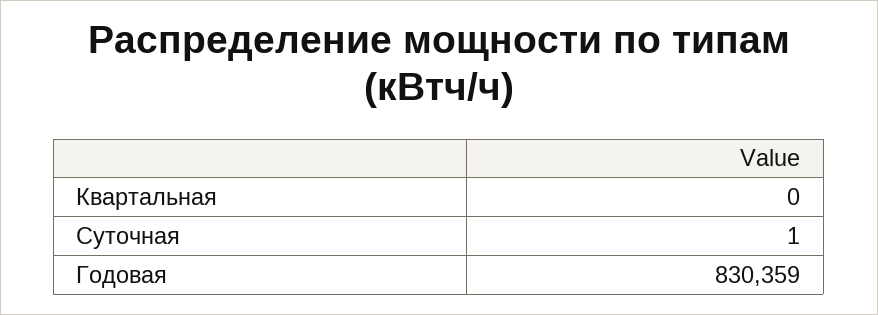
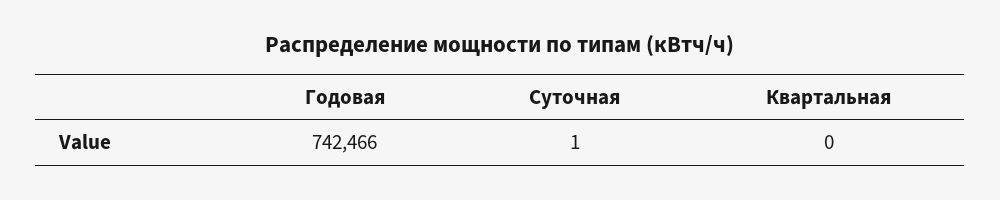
  {
    "Квартальная": 0,
    "Суточная": 1,
-   "Годовая": 830359
+   "Годовая": 742466
  }

